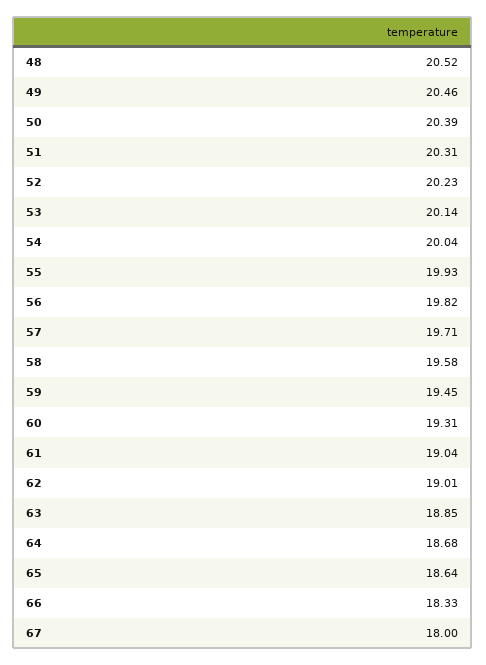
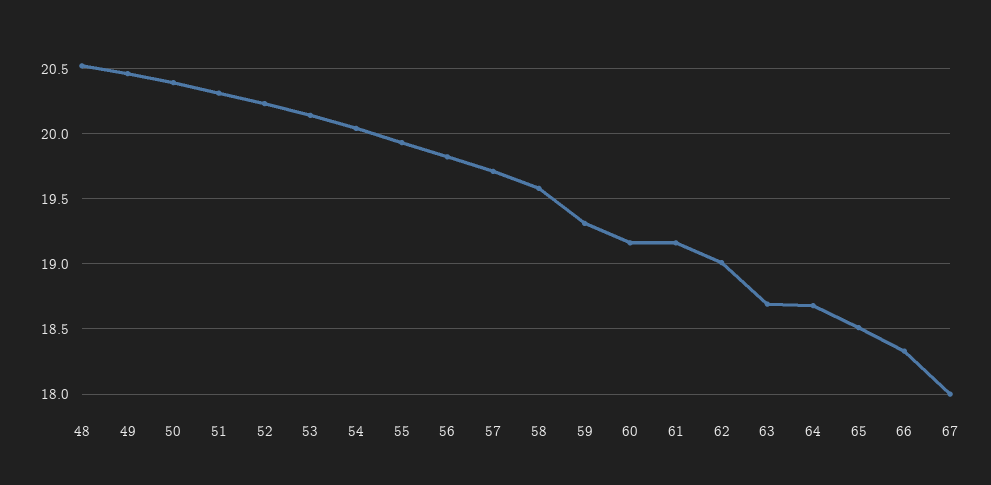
  {
    "48": 20.52,
    "49": 20.46,
    "50": 20.39,
    "51": 20.31,
    "52": 20.23,
    "53": 20.14,
    "54": 20.04,
    "55": 19.93,
    "56": 19.82,
    "57": 19.71,
    "58": 19.58,
-   "59": 19.45,
+   "59": 19.3,
-   "60": 19.31,
+   "60": 19.15,
-   "61": 19.04,
+   "61": 19.15,
    "62": 19.01,
-   "63": 18.85,
+   "63": 18.7,
    "64": 18.68,
-   "65": 18.64,
+   "65": 18.5,
    "66": 18.33,
    "67": 18
  }

